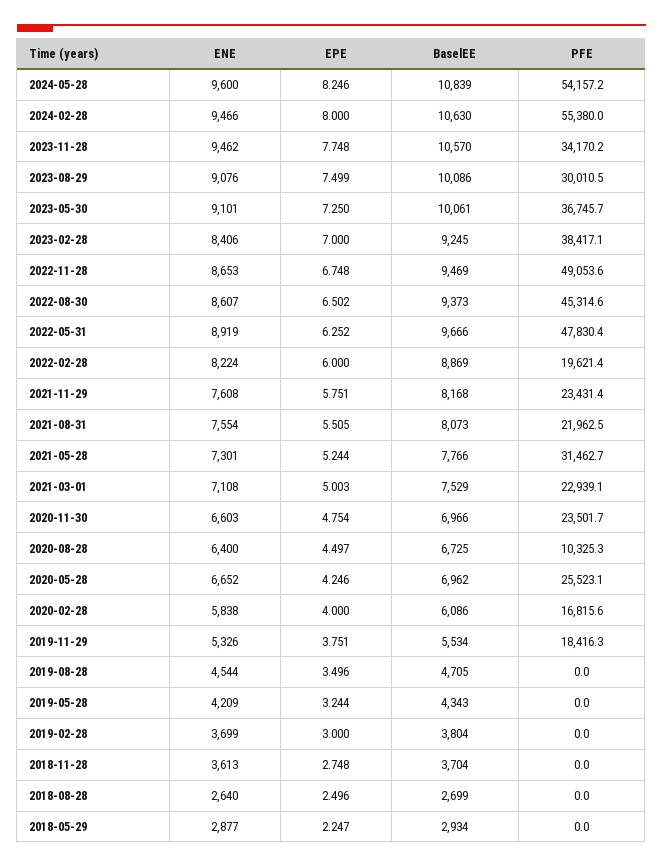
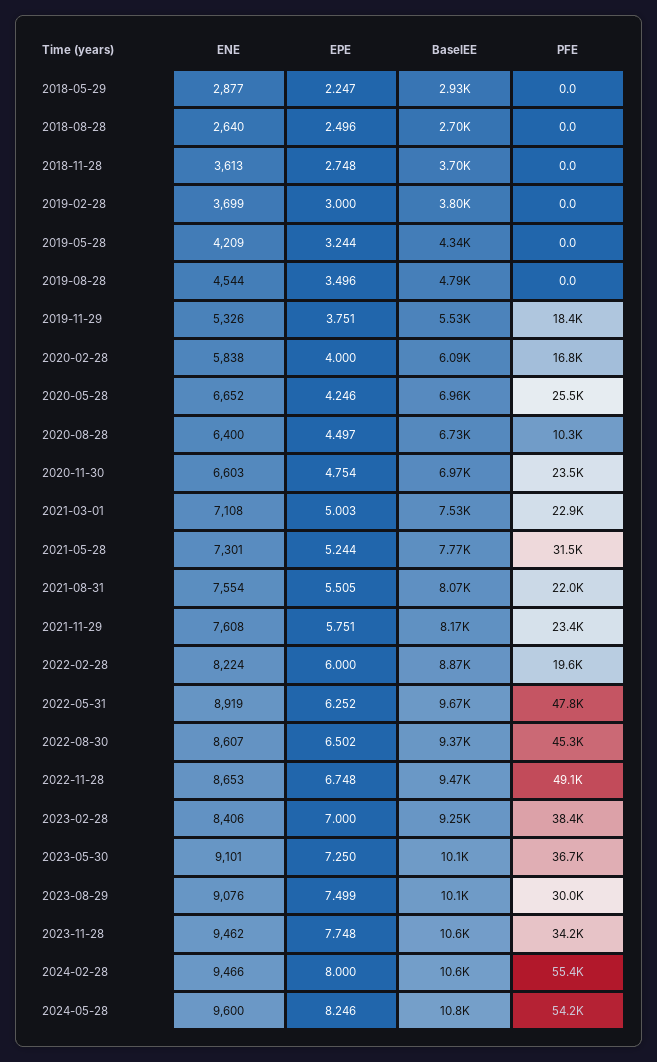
  {
    "ENE": {
      "2024-05-28": 9600,
      "2024-02-28": 9466,
      "2023-11-28": 9462,
      "2023-08-29": 9076,
      "2023-05-30": 9101,
      "2023-02-28": 8406,
      "2022-11-28": 8653,
      "2022-08-30": 8607,
      "2022-05-31": 8919,
      "2022-02-28": 8224,
      "2021-11-29": 7608,
      "2021-08-31": 7554,
      "2021-05-28": 7301,
      "2021-03-01": 7108,
      "2020-11-30": 6603,
      "2020-08-28": 6400,
      "2020-05-28": 6652,
      "2020-02-28": 5838,
      "2019-11-29": 5326,
      "2019-08-28": 4544,
      "2019-05-28": 4209,
      "2019-02-28": 3699,
      "2018-11-28": 3613,
      "2018-08-28": 2640,
      "2018-05-29": 2877
    },
    "EPE": {
      "2024-05-28": 8.246,
      "2024-02-28": 8,
      "2023-11-28": 7.748,
      "2023-08-29": 7.499,
      "2023-05-30": 7.25,
      "2023-02-28": 7,
      "2022-11-28": 6.748,
      "2022-08-30": 6.502,
      "2022-05-31": 6.252,
      "2022-02-28": 6,
      "2021-11-29": 5.751,
      "2021-08-31": 5.505,
      "2021-05-28": 5.244,
      "2021-03-01": 5.003,
      "2020-11-30": 4.754,
      "2020-08-28": 4.497,
      "2020-05-28": 4.246,
      "2020-02-28": 4,
      "2019-11-29": 3.751,
      "2019-08-28": 3.496,
      "2019-05-28": 3.244,
      "2019-02-28": 3,
      "2018-11-28": 2.748,
      "2018-08-28": 2.496,
      "2018-05-29": 2.247
    },
    "BaselEE": {
      "2024-05-28": 10839,
      "2024-02-28": 10630,
      "2023-11-28": 10570,
      "2023-08-29": 10086,
      "2023-05-30": 10061,
      "2023-02-28": 9245,
      "2022-11-28": 9469,
      "2022-08-30": 9373,
      "2022-05-31": 9666,
      "2022-02-28": 8869,
      "2021-11-29": 8168,
      "2021-08-31": 8073,
      "2021-05-28": 7766,
      "2021-03-01": 7529,
      "2020-11-30": 6966,
      "2020-08-28": 6725,
      "2020-05-28": 6962,
      "2020-02-28": 6086,
      "2019-11-29": 5534,
-     "2019-08-28": 4705,
+     "2019-08-28": 4790,
      "2019-05-28": 4343,
      "2019-02-28": 3804,
      "2018-11-28": 3704,
      "2018-08-28": 2699,
      "2018-05-29": 2934
    },
    "PFE": {
      "2024-05-28": 54157.2,
      "2024-02-28": 55380,
      "2023-11-28": 34170.2,
      "2023-08-29": 30010.5,
      "2023-05-30": 36745.7,
      "2023-02-28": 38417.1,
      "2022-11-28": 49053.6,
      "2022-08-30": 45314.6,
      "2022-05-31": 47830.4,
      "2022-02-28": 19621.4,
      "2021-11-29": 23431.4,
      "2021-08-31": 21962.5,
      "2021-05-28": 31462.7,
      "2021-03-01": 22939.1,
      "2020-11-30": 23501.7,
      "2020-08-28": 10325.3,
      "2020-05-28": 25523.1,
      "2020-02-28": 16815.6,
      "2019-11-29": 18416.3,
      "2019-08-28": 0,
      "2019-05-28": 0,
      "2019-02-28": 0,
      "2018-11-28": 0,
      "2018-08-28": 0,
      "2018-05-29": 0
    }
  }

